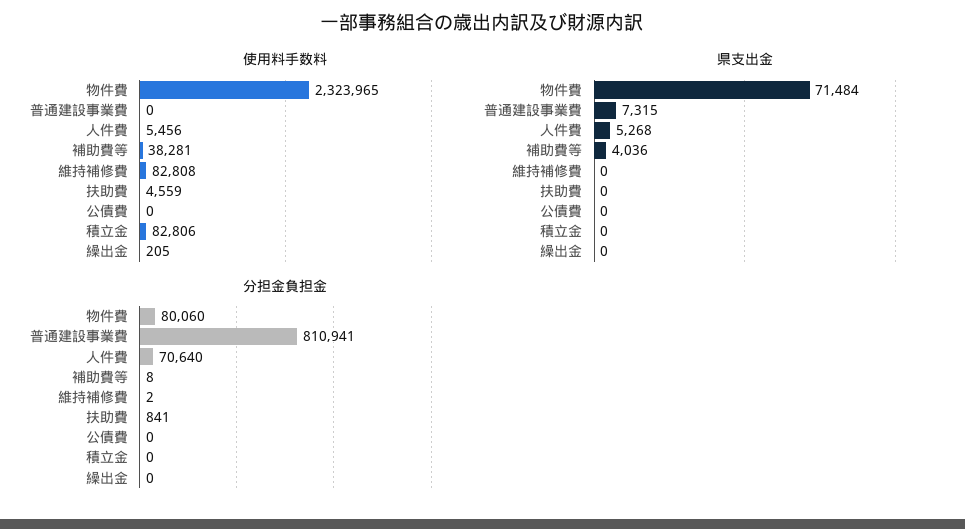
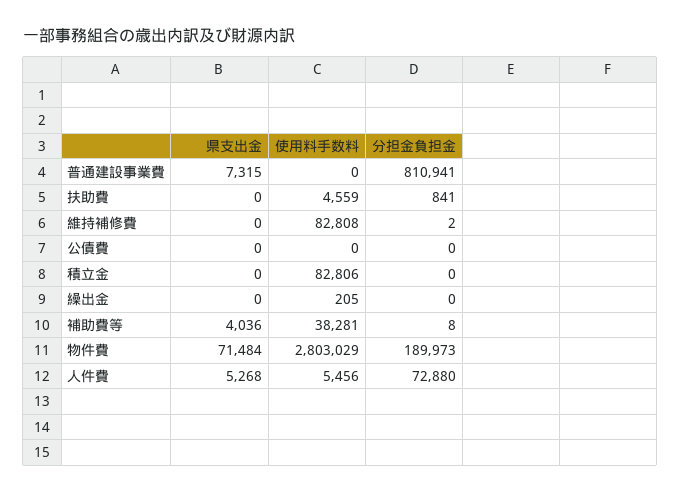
  {
    "使用料手数料": {
-     "物件費": 2323965,
+     "物件費": 2803029,
      "普通建設事業費": 0,
      "人件費": 5456,
      "補助費等": 38281,
      "維持補修費": 82808,
      "扶助費": 4559,
      "公債費": 0,
      "積立金": 82806,
      "繰出金": 205
    },
    "県支出金": {
      "物件費": 71484,
      "普通建設事業費": 7315,
      "人件費": 5268,
      "補助費等": 4036,
      "維持補修費": 0,
      "扶助費": 0,
      "公債費": 0,
      "積立金": 0,
      "繰出金": 0
    },
    "分担金負担金": {
-     "物件費": 80060,
+     "物件費": 189973,
      "普通建設事業費": 810941,
-     "人件費": 70640,
+     "人件費": 72880,
      "補助費等": 8,
      "維持補修費": 2,
      "扶助費": 841,
      "公債費": 0,
      "積立金": 0,
      "繰出金": 0
    }
  }

